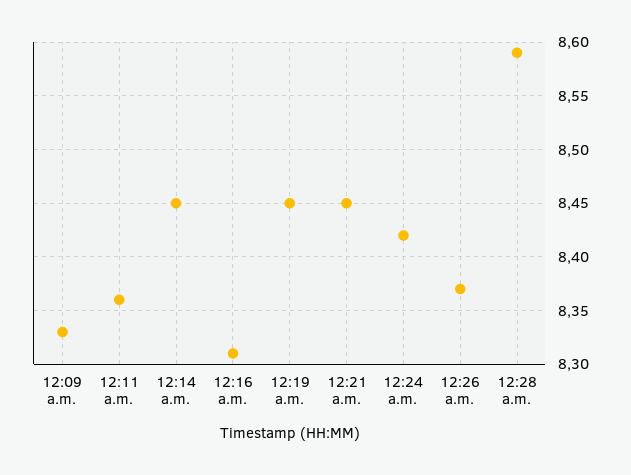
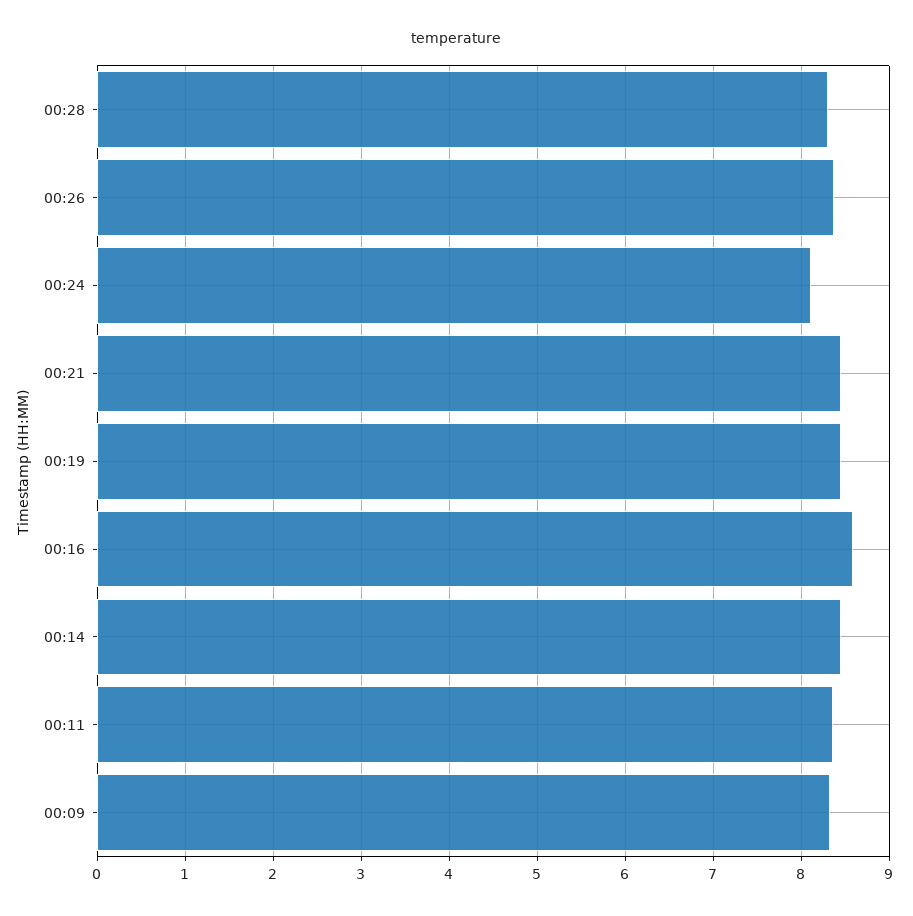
  {
    "12:09 a.m.": 8.33,
    "12:11 a.m.": 8.36,
    "12:14 a.m.": 8.45,
-   "12:16 a.m.": 8.31,
+   "12:16 a.m.": 8.6,
    "12:19 a.m.": 8.45,
    "12:21 a.m.": 8.45,
-   "12:24 a.m.": 8.42,
+   "12:24 a.m.": 8.1,
    "12:26 a.m.": 8.37,
-   "12:28 a.m.": 8.59
+   "12:28 a.m.": 8.3
  }

